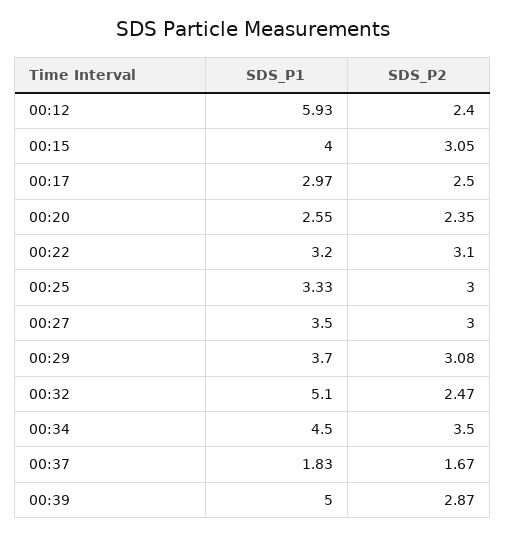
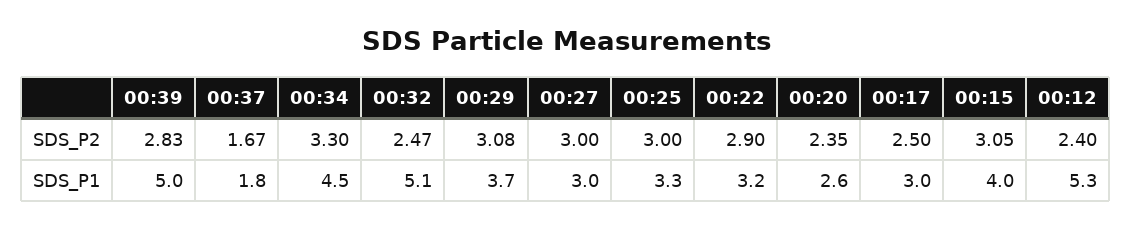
  {
    "SDS_P1": {
-     "00:12": 5.93,
+     "00:12": 5.3,
      "00:15": 4,
      "00:17": 2.97,
      "00:20": 2.55,
      "00:22": 3.2,
      "00:25": 3.33,
-     "00:27": 3.5,
+     "00:27": 3,
      "00:29": 3.7,
      "00:32": 5.1,
      "00:34": 4.5,
      "00:37": 1.83,
      "00:39": 5
    },
    "SDS_P2": {
      "00:12": 2.4,
      "00:15": 3.05,
      "00:17": 2.5,
      "00:20": 2.35,
-     "00:22": 3.1,
+     "00:22": 2.9,
      "00:25": 3,
      "00:27": 3,
      "00:29": 3.08,
      "00:32": 2.47,
-     "00:34": 3.5,
+     "00:34": 3.3,
      "00:37": 1.67,
-     "00:39": 2.87
+     "00:39": 2.83
    }
  }

